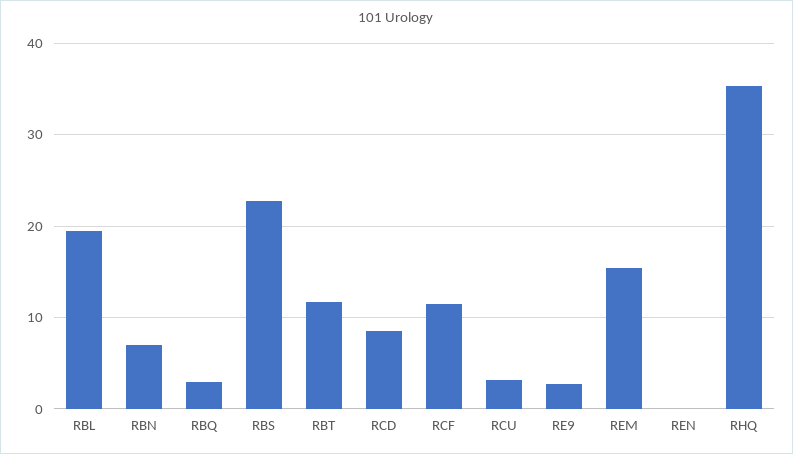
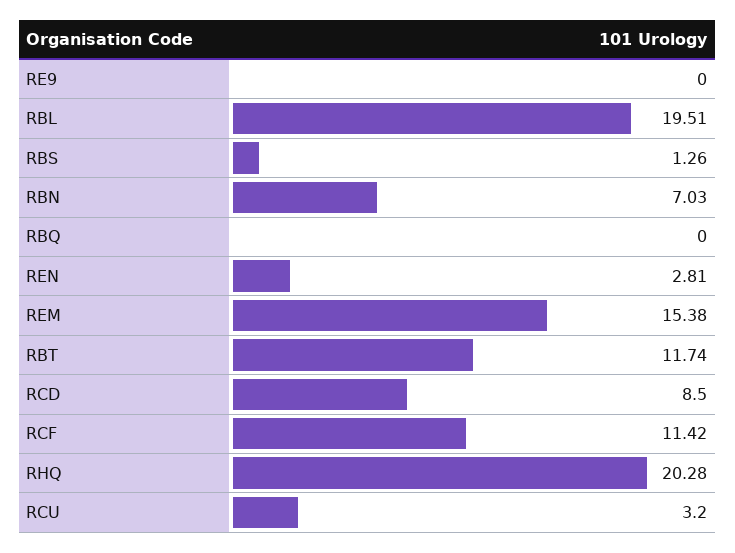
  {
    "RBL": 19.51,
    "RBN": 7.03,
-   "RBQ": 3,
+   "RBQ": 0,
-   "RBS": 23,
+   "RBS": 1.26,
    "RBT": 11.74,
    "RCD": 8.5,
    "RCF": 11.42,
    "RCU": 3.2,
-   "RE9": 3,
+   "RE9": 0,
    "REM": 15.38,
-   "REN": 0,
+   "REN": 2.81,
-   "RHQ": 35
+   "RHQ": 20.28
  }

